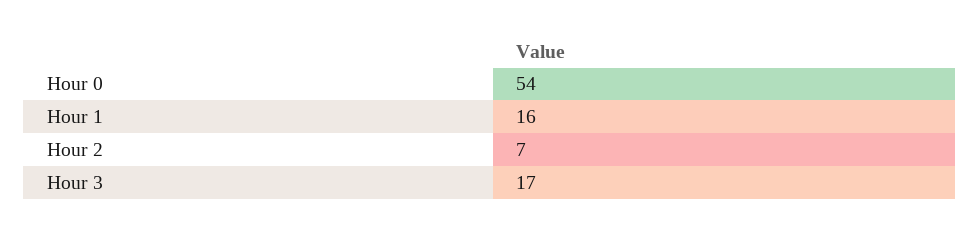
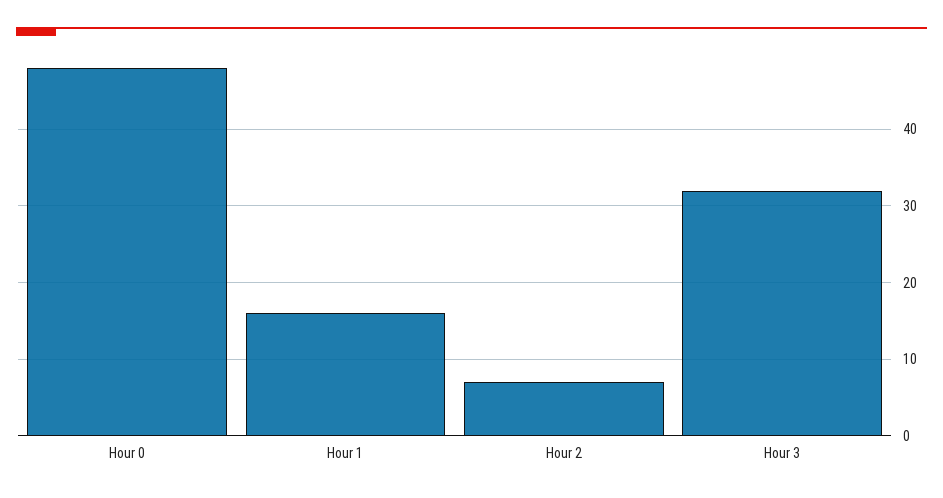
  {
-   "Hour 0": 54,
+   "Hour 0": 48,
    "Hour 1": 16,
    "Hour 2": 7,
-   "Hour 3": 17
+   "Hour 3": 32
  }

